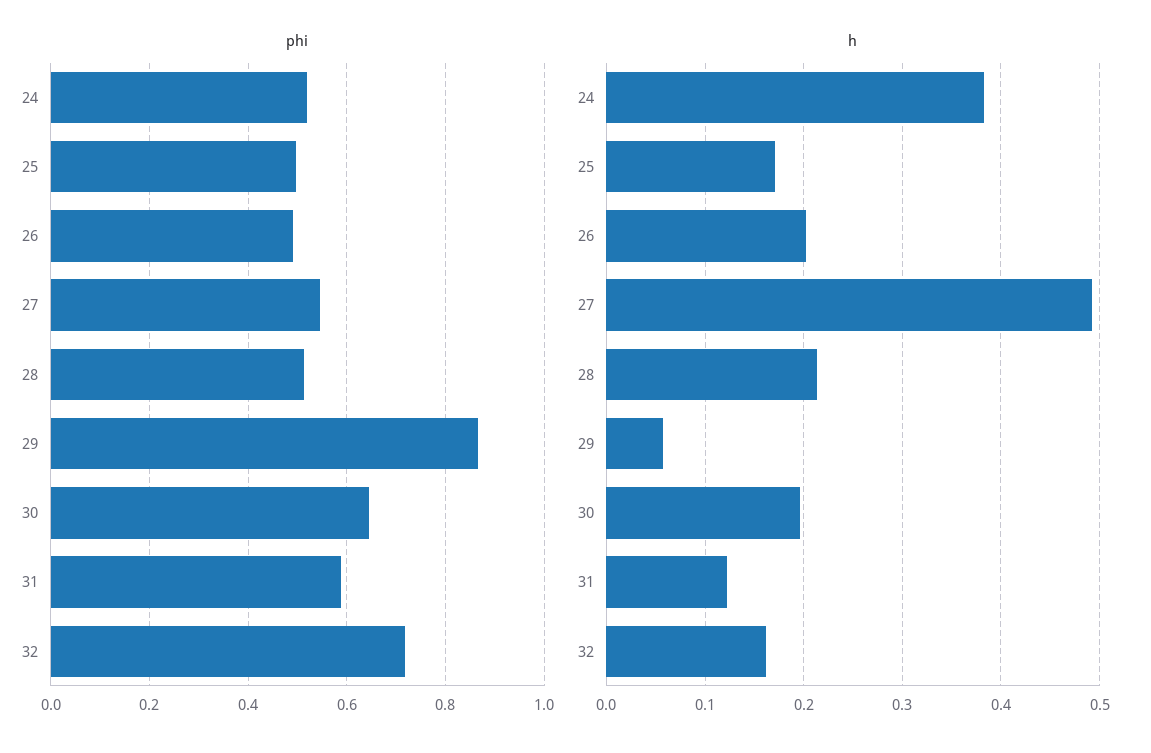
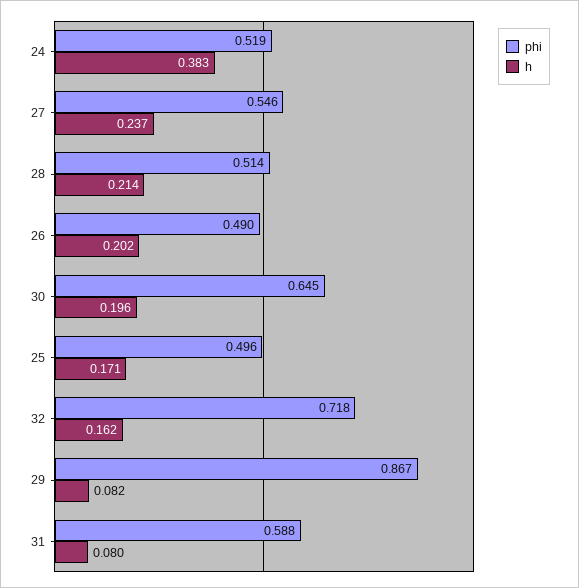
  {
    "phi": {
      "24": 0.519,
      "25": 0.496,
      "26": 0.49,
      "27": 0.546,
      "28": 0.514,
      "29": 0.867,
      "30": 0.645,
      "31": 0.588,
      "32": 0.718
    },
    "h": {
      "24": 0.383,
      "25": 0.171,
      "26": 0.202,
-     "27": 0.49,
+     "27": 0.237,
      "28": 0.214,
-     "29": 0.06,
+     "29": 0.082,
      "30": 0.196,
-     "31": 0.12,
+     "31": 0.08,
      "32": 0.162
    }
  }

